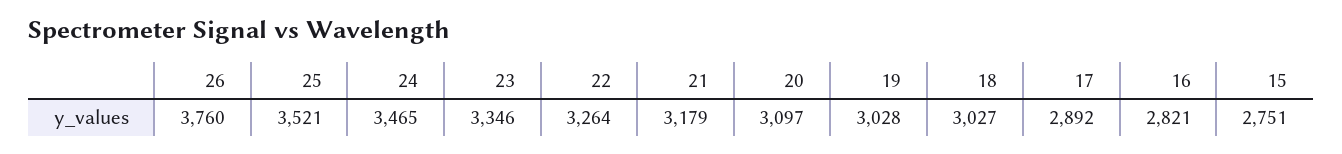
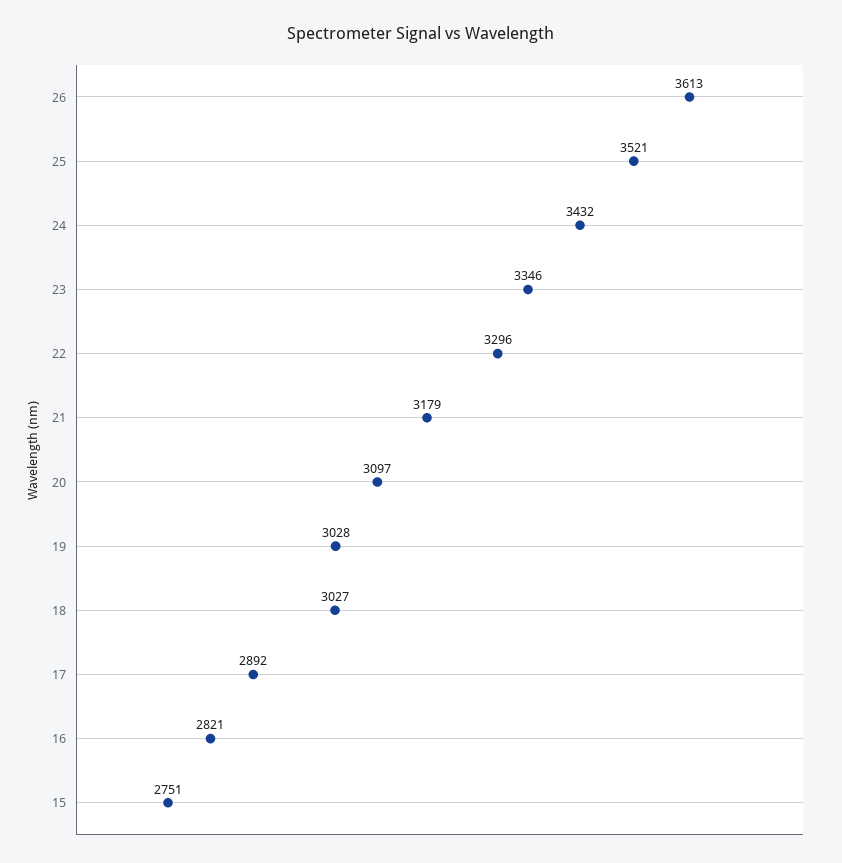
  {
-   "26": 3760,
+   "26": 3613,
    "25": 3521,
-   "24": 3465,
+   "24": 3432,
    "23": 3346,
-   "22": 3264,
+   "22": 3296,
    "21": 3179,
    "20": 3097,
    "19": 3028,
    "18": 3027,
    "17": 2892,
    "16": 2821,
    "15": 2751
  }

